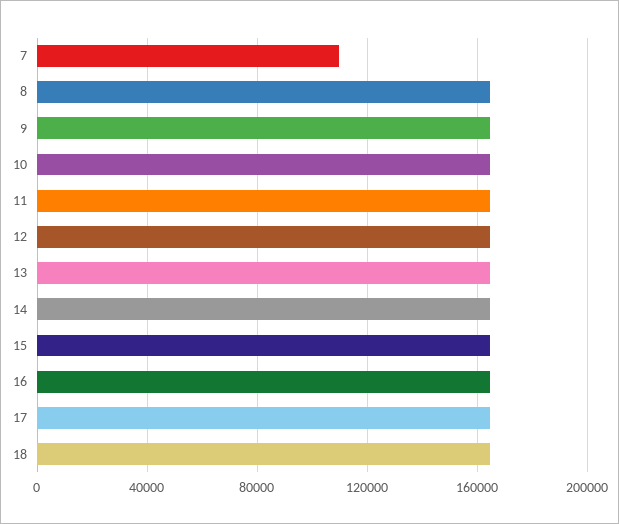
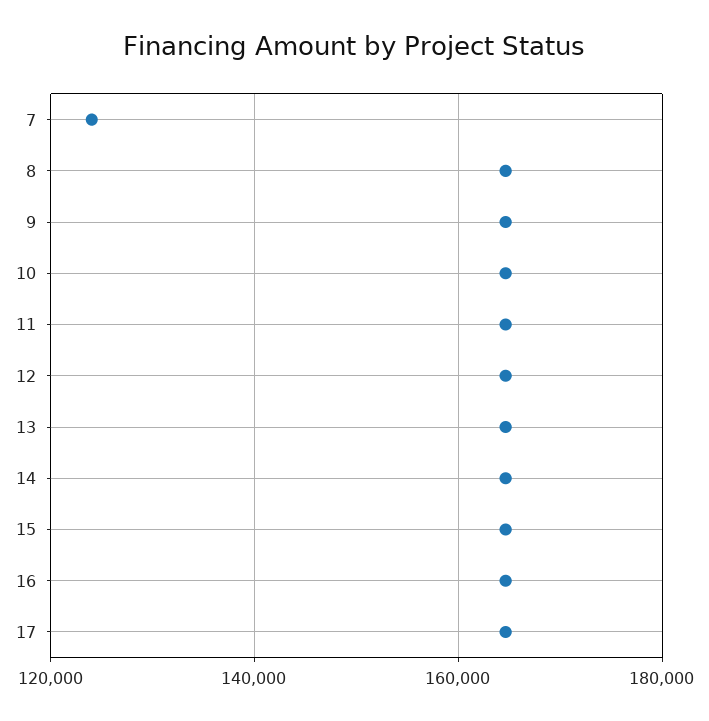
  {
-   "7": 110000,
+   "7": 124000,
    "8": 164000,
    "9": 164000,
    "10": 164000,
    "11": 164000,
    "12": 164000,
    "13": 164000,
    "14": 164000,
    "15": 164000,
    "16": 164000,
-   "17": 164000,
+   "17": 164000
-   "18": 165000
  }

